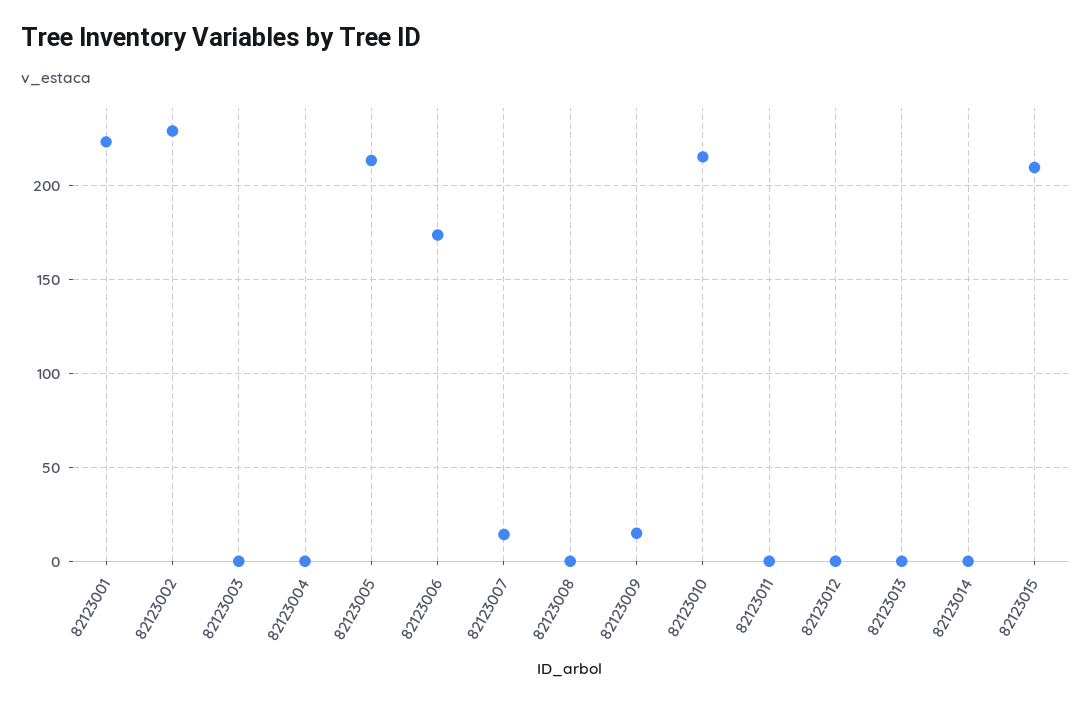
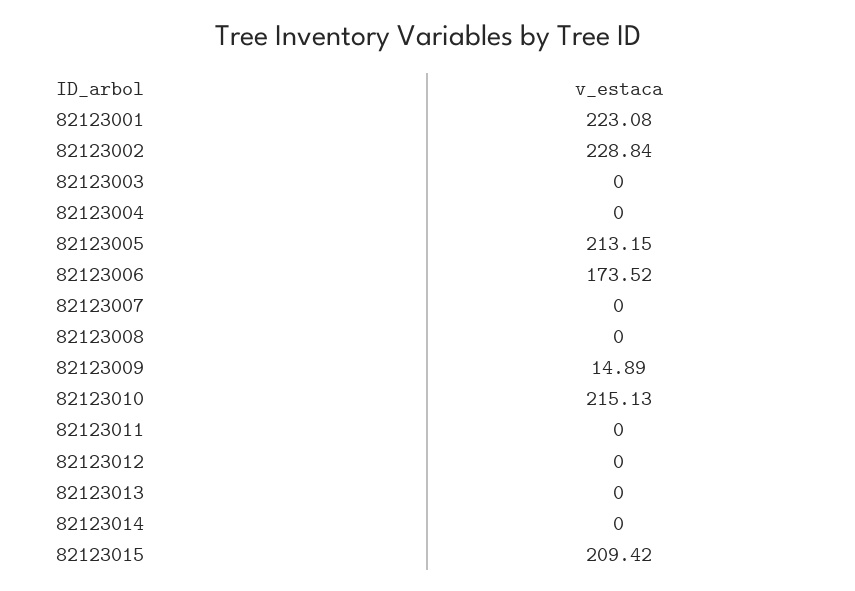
  {
    "82123001": 223.08,
    "82123002": 228.84,
    "82123003": 0,
    "82123004": 0,
    "82123005": 213.15,
    "82123006": 173.52,
-   "82123007": 15,
+   "82123007": 0,
    "82123008": 0,
    "82123009": 14.89,
    "82123010": 215.13,
    "82123011": 0,
    "82123012": 0,
    "82123013": 0,
    "82123014": 0,
    "82123015": 209.42
  }

